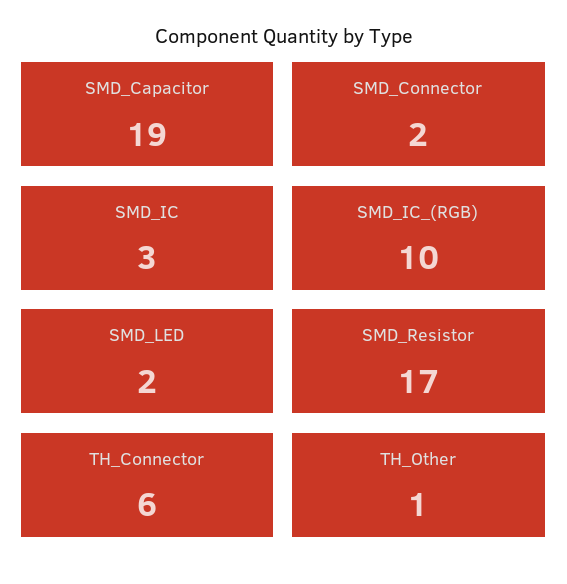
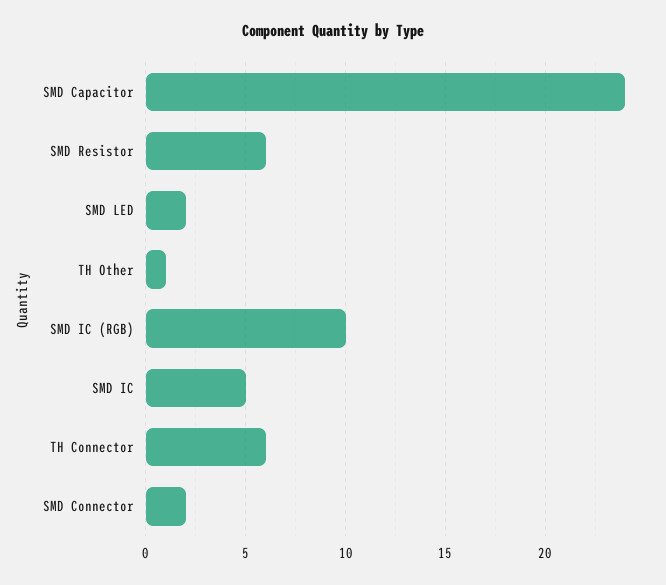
  {
-   "SMD_Capacitor": 19,
+   "SMD_Capacitor": 24,
    "SMD_Connector": 2,
-   "SMD_IC": 3,
+   "SMD_IC": 5,
    "SMD_IC_(RGB)": 10,
    "SMD_LED": 2,
-   "SMD_Resistor": 17,
+   "SMD_Resistor": 6,
    "TH_Connector": 6,
    "TH_Other": 1
  }

